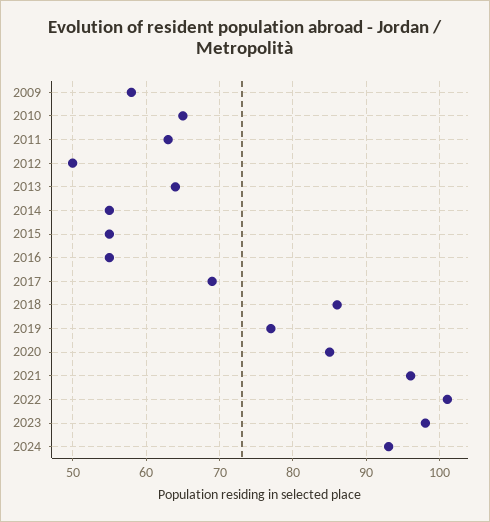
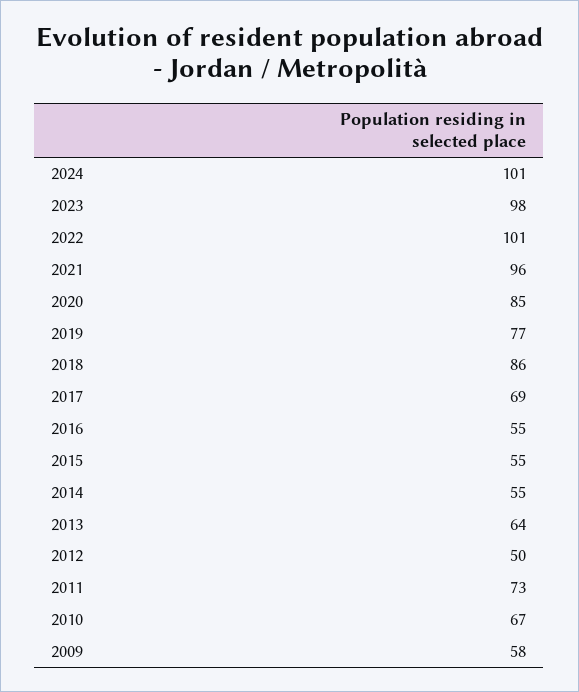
  {
    "2009": 58,
-   "2010": 65,
+   "2010": 67,
-   "2011": 63,
+   "2011": 73,
    "2012": 50,
    "2013": 64,
    "2014": 55,
    "2015": 55,
    "2016": 55,
    "2017": 69,
    "2018": 86,
    "2019": 77,
    "2020": 85,
    "2021": 96,
    "2022": 101,
    "2023": 98,
-   "2024": 93
+   "2024": 101
  }

